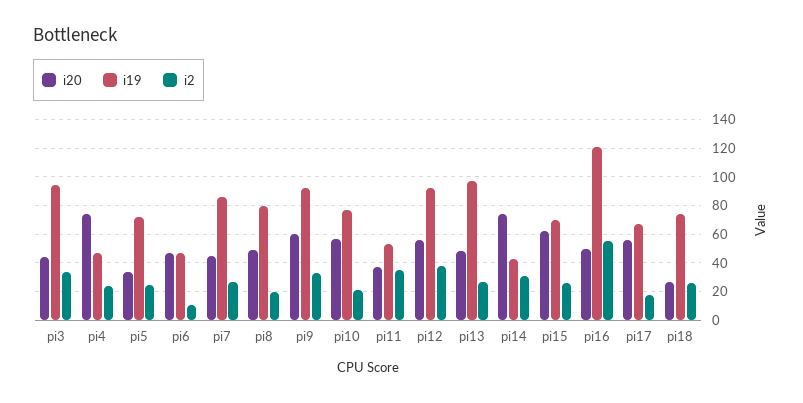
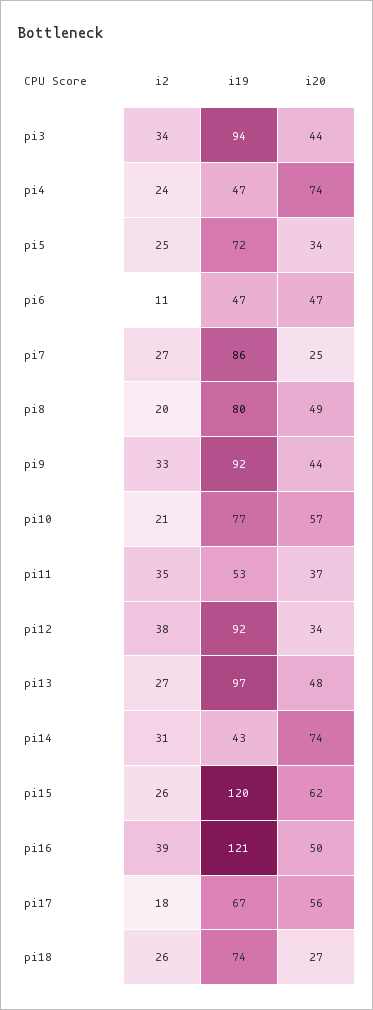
  {
    "i20": {
      "pi3": 44,
      "pi4": 74,
      "pi5": 34,
      "pi6": 47,
-     "pi7": 45,
+     "pi7": 25,
      "pi8": 49,
-     "pi9": 60,
+     "pi9": 44,
      "pi10": 57,
      "pi11": 37,
-     "pi12": 55,
+     "pi12": 34,
      "pi13": 48,
      "pi14": 74,
      "pi15": 62,
      "pi16": 50,
      "pi17": 56,
      "pi18": 27
    },
    "i19": {
      "pi3": 94,
      "pi4": 47,
      "pi5": 72,
      "pi6": 47,
      "pi7": 86,
      "pi8": 80,
      "pi9": 92,
      "pi10": 77,
      "pi11": 53,
      "pi12": 92,
      "pi13": 97,
      "pi14": 43,
-     "pi15": 70,
+     "pi15": 120,
      "pi16": 121,
      "pi17": 67,
      "pi18": 74
    },
    "i2": {
      "pi3": 34,
      "pi4": 24,
      "pi5": 25,
      "pi6": 11,
      "pi7": 27,
      "pi8": 20,
      "pi9": 33,
      "pi10": 21,
      "pi11": 35,
      "pi12": 38,
      "pi13": 27,
      "pi14": 31,
      "pi15": 26,
-     "pi16": 55,
+     "pi16": 39,
      "pi17": 18,
      "pi18": 26
    }
  }

